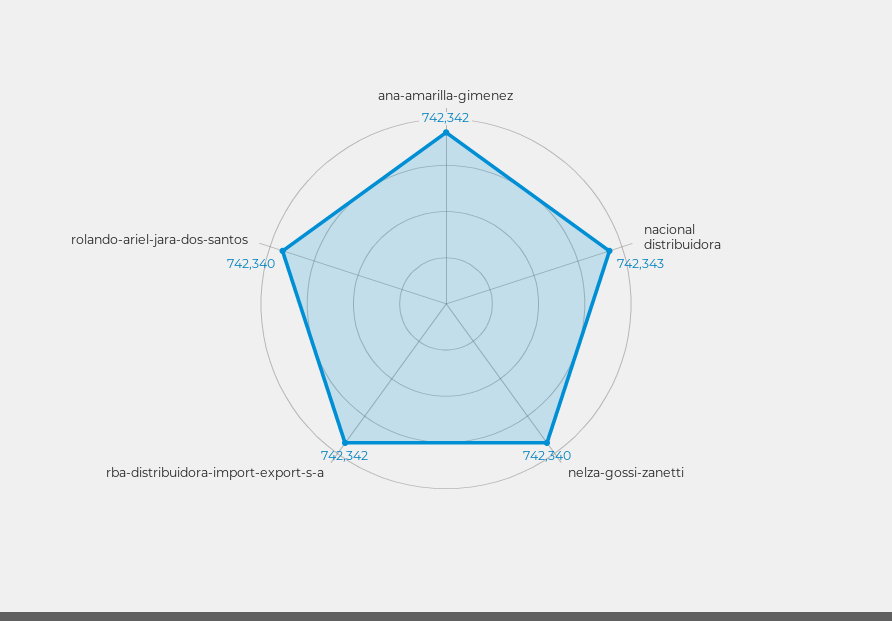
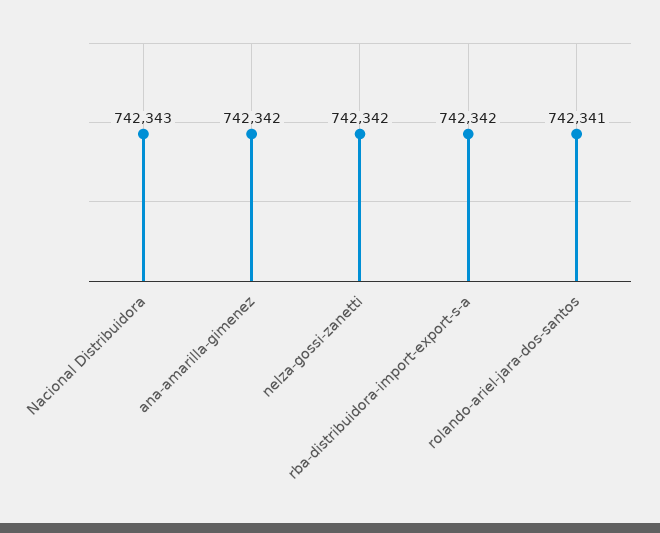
  {
    "ana-amarilla-gimenez": 742342,
    "nacional distribuidora": 742343,
-   "nelza-gossi-zanetti": 742340,
+   "nelza-gossi-zanetti": 742342,
    "rba-distribuidora-import-export-s-a": 742342,
-   "rolando-ariel-jara-dos-santos": 742340
+   "rolando-ariel-jara-dos-santos": 742341
  }

